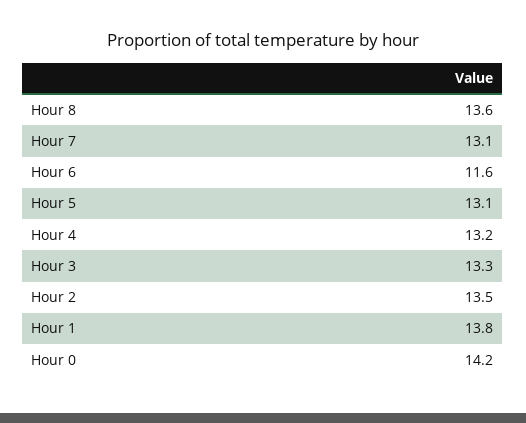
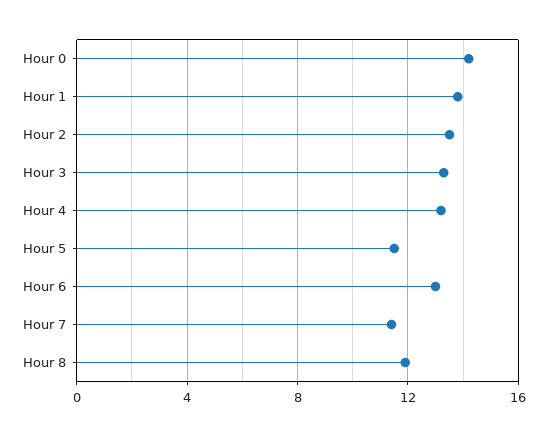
  {
-   "Hour 8": 13.6,
+   "Hour 8": 12,
-   "Hour 7": 13.1,
+   "Hour 7": 11.5,
-   "Hour 6": 11.6,
+   "Hour 6": 13,
-   "Hour 5": 13.1,
+   "Hour 5": 11.5,
    "Hour 4": 13.2,
    "Hour 3": 13.3,
    "Hour 2": 13.5,
    "Hour 1": 13.8,
    "Hour 0": 14.2
  }

